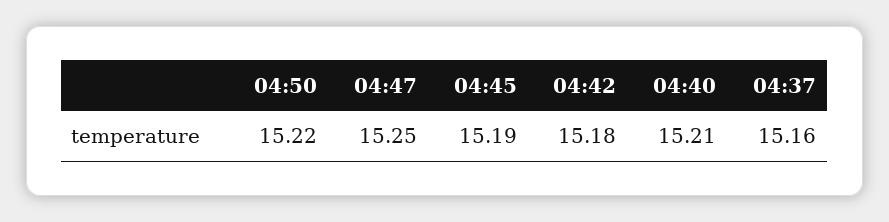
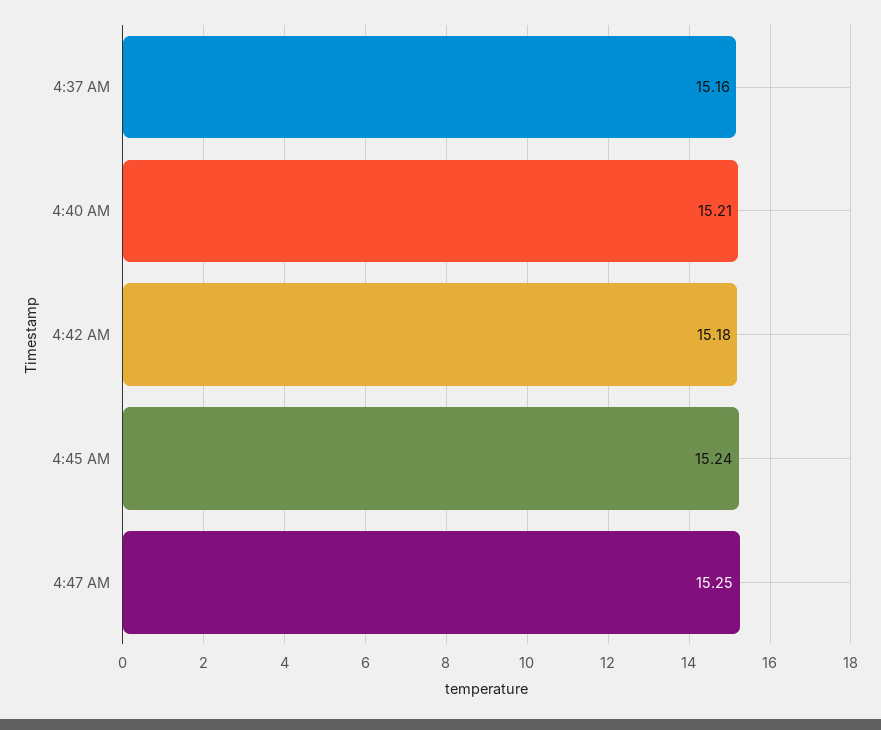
  {
-   "04:50": 15.22,
    "04:47": 15.25,
-   "04:45": 15.19,
+   "04:45": 15.24,
    "04:42": 15.18,
    "04:40": 15.21,
    "04:37": 15.16
  }

